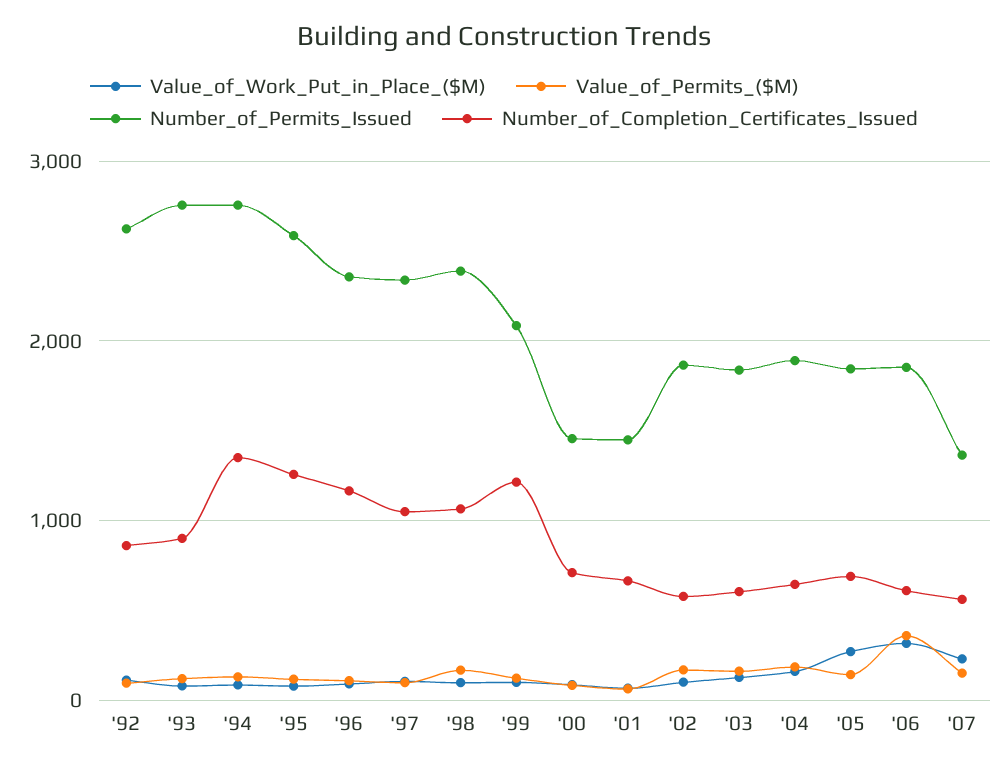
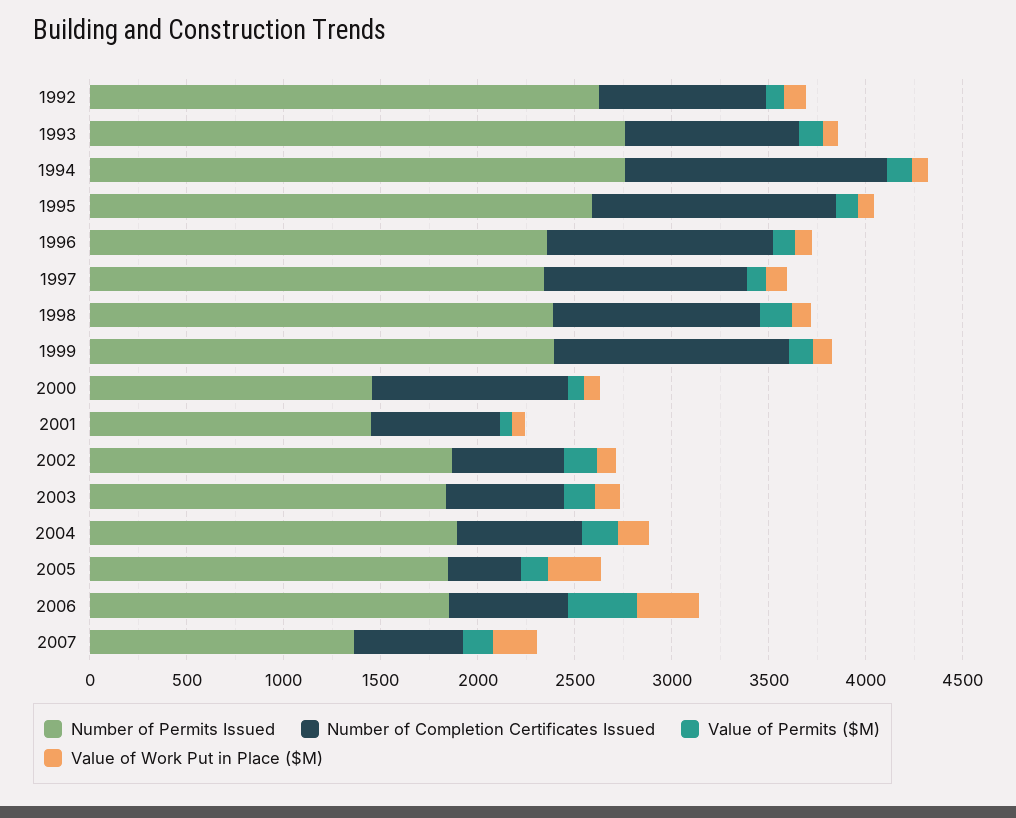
  {
    "Value_of_Work_Put_in_Place_($M)": {
      "'92": 100,
      "'93": 100,
      "'94": 100,
      "'95": 100,
      "'96": 100,
      "'97": 100,
      "'98": 100,
      "'99": 100,
      "'00": 100,
      "'01": 100,
      "'02": 100,
      "'03": 100,
      "'04": 200,
      "'05": 300,
      "'06": 300,
      "'07": 200
    },
    "Value_of_Permits_($M)": {
      "'92": 100,
      "'93": 100,
      "'94": 100,
      "'95": 100,
      "'96": 100,
      "'97": 100,
      "'98": 200,
      "'99": 100,
      "'00": 100,
      "'01": 100,
      "'02": 200,
      "'03": 200,
      "'04": 200,
      "'05": 100,
      "'06": 400,
      "'07": 200
    },
    "Number_of_Permits_Issued": {
      "'92": 2600,
      "'93": 2800,
      "'94": 2800,
      "'95": 2600,
      "'96": 2400,
      "'97": 2300,
      "'98": 2400,
-     "'99": 2100,
+     "'99": 2400,
      "'00": 1500,
      "'01": 1400,
      "'02": 1900,
      "'03": 1800,
      "'04": 1900,
      "'05": 1800,
      "'06": 1900,
      "'07": 1400
    },
    "Number_of_Completion_Certificates_Issued": {
      "'92": 900,
      "'93": 900,
      "'94": 1400,
      "'95": 1300,
      "'96": 1200,
      "'97": 1100,
      "'98": 1100,
      "'99": 1200,
-     "'00": 700,
+     "'00": 1000,
      "'01": 700,
      "'02": 600,
      "'03": 600,
      "'04": 600,
-     "'05": 700,
+     "'05": 400,
      "'06": 600,
      "'07": 600
    }
  }

